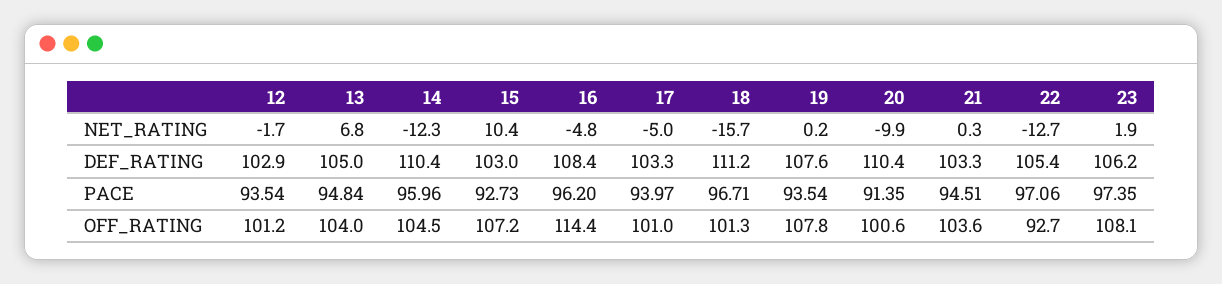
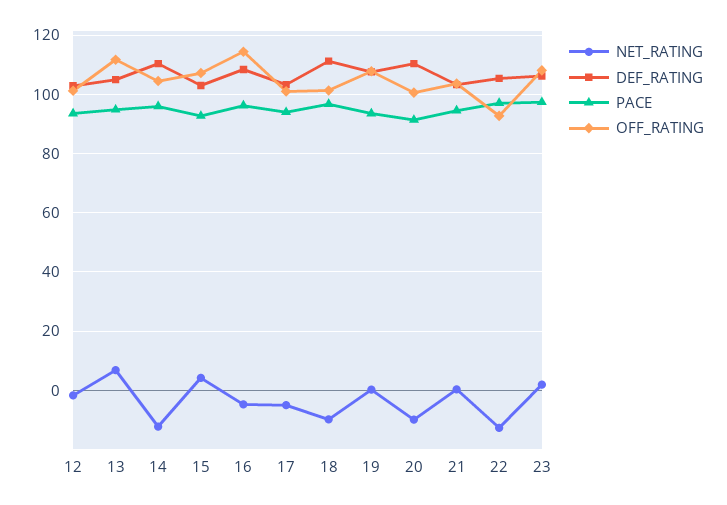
  {
    "NET_RATING": {
      "12": -1.7,
      "13": 6.8,
      "14": -12.3,
-     "15": 10.4,
+     "15": 5,
      "16": -4.8,
      "17": -5,
-     "18": -15.7,
+     "18": -10,
      "19": 0.2,
      "20": -9.9,
      "21": 0.3,
      "22": -12.7,
      "23": 1.9
    },
    "DEF_RATING": {
      "12": 102.9,
      "13": 105,
      "14": 110.4,
      "15": 103,
      "16": 108.4,
      "17": 103.3,
      "18": 111.2,
      "19": 107.6,
      "20": 110.4,
      "21": 103.3,
      "22": 105.4,
      "23": 106.2
    },
    "PACE": {
      "12": 93.54,
      "13": 94.84,
      "14": 95.96,
      "15": 92.73,
      "16": 96.2,
      "17": 93.97,
      "18": 96.71,
      "19": 93.54,
      "20": 91.35,
      "21": 94.51,
      "22": 97.06,
      "23": 97.35
    },
    "OFF_RATING": {
      "12": 101.2,
-     "13": 104,
+     "13": 112.5,
      "14": 104.5,
      "15": 107.2,
      "16": 114.4,
      "17": 101,
      "18": 101.3,
      "19": 107.8,
      "20": 100.6,
      "21": 103.6,
      "22": 92.7,
      "23": 108.1
    }
  }

